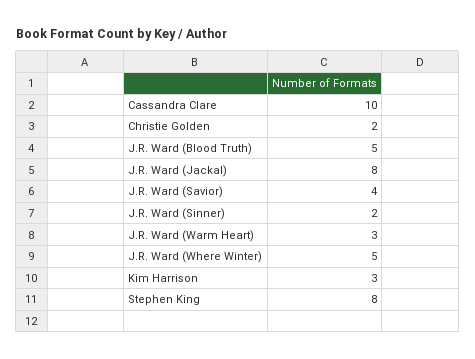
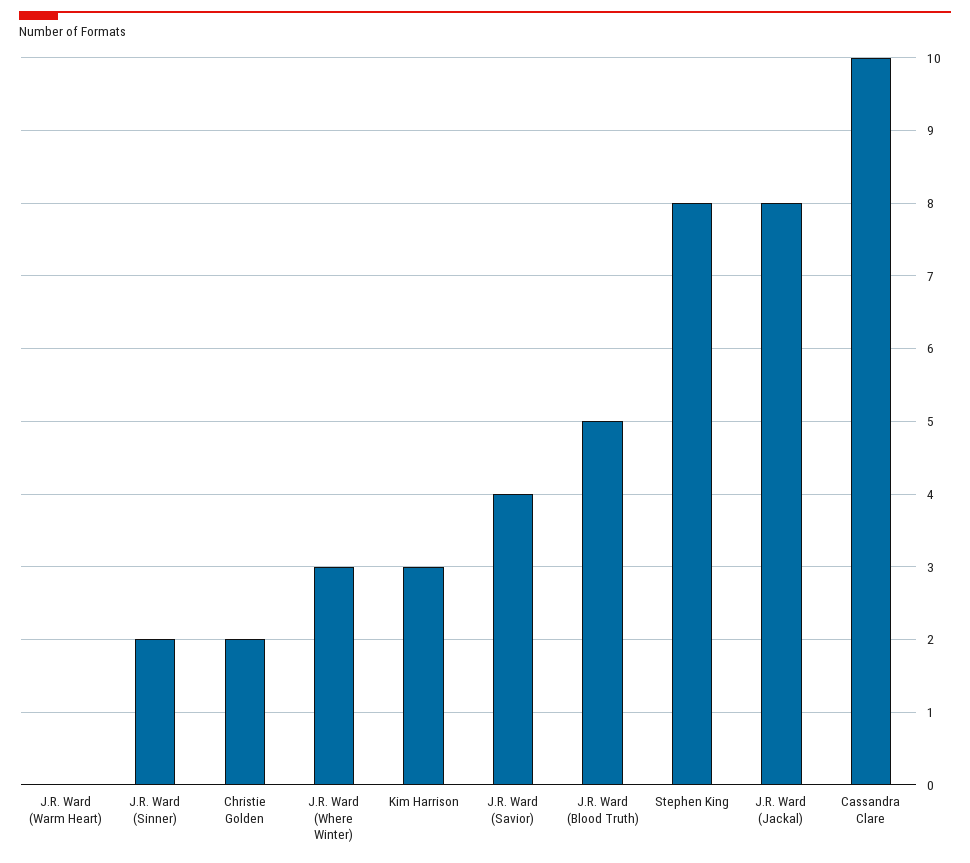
  {
    "Cassandra Clare": 10,
    "Christie Golden": 2,
    "J.R. Ward (Blood Truth)": 5,
    "J.R. Ward (Jackal)": 8,
    "J.R. Ward (Savior)": 4,
    "J.R. Ward (Sinner)": 2,
-   "J.R. Ward (Warm Heart)": 3,
+   "J.R. Ward (Warm Heart)": 0,
-   "J.R. Ward (Where Winter)": 5,
+   "J.R. Ward (Where Winter)": 3,
    "Kim Harrison": 3,
    "Stephen King": 8
  }

